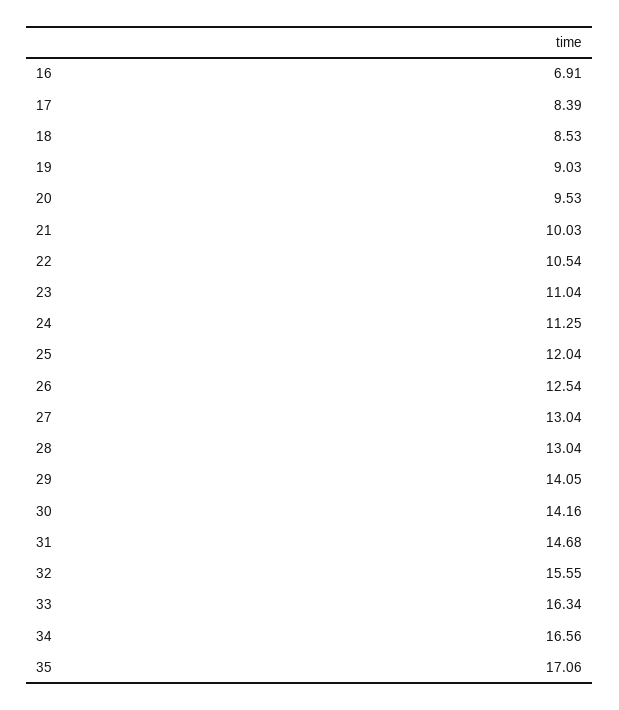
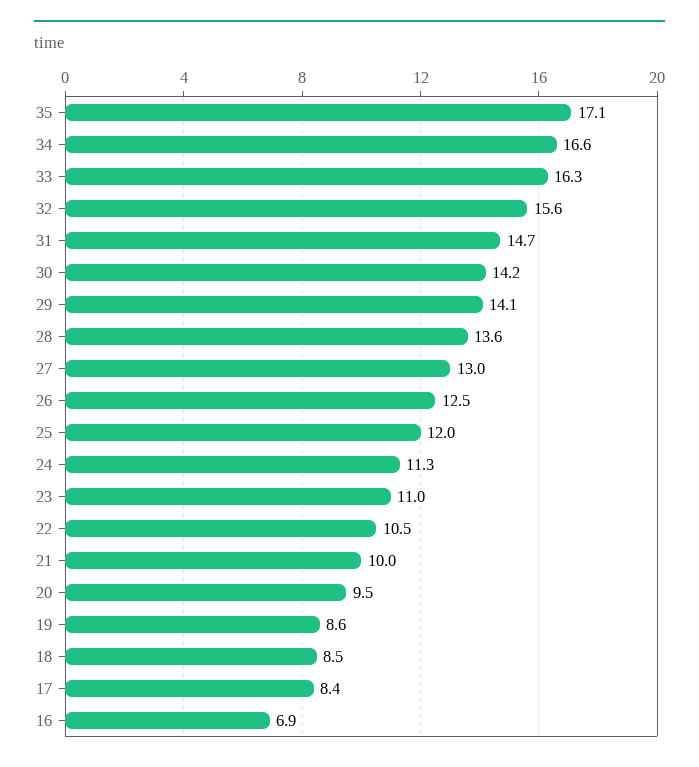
  {
    "16": 6.91,
    "17": 8.39,
    "18": 8.53,
-   "19": 9.03,
+   "19": 8.6,
    "20": 9.53,
    "21": 10.03,
    "22": 10.54,
    "23": 11.04,
    "24": 11.25,
    "25": 12.04,
    "26": 12.54,
    "27": 13.04,
-   "28": 13.04,
+   "28": 13.6,
    "29": 14.05,
    "30": 14.16,
    "31": 14.68,
    "32": 15.55,
    "33": 16.34,
    "34": 16.56,
    "35": 17.06
  }

